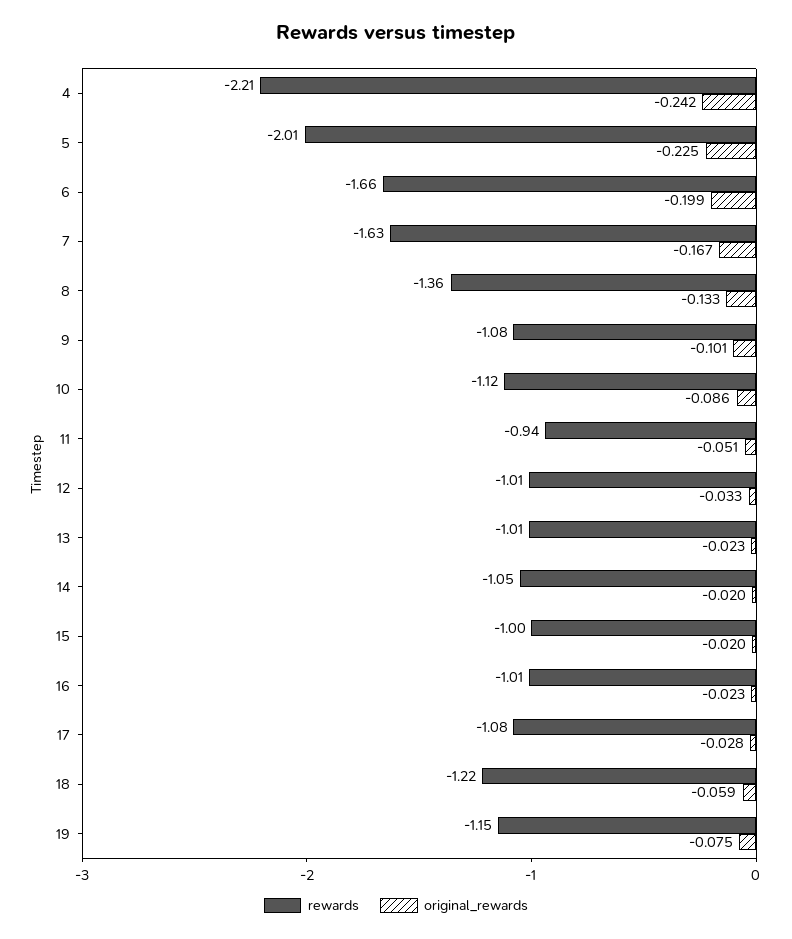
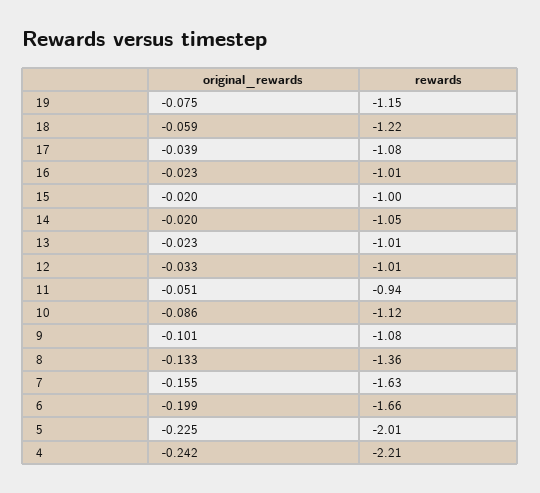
  {
    "rewards": {
      "4": -2.21,
      "5": -2.01,
      "6": -1.66,
      "7": -1.63,
      "8": -1.36,
      "9": -1.08,
      "10": -1.12,
      "11": -0.94,
      "12": -1.01,
      "13": -1.01,
      "14": -1.05,
      "15": -1,
      "16": -1.01,
      "17": -1.08,
      "18": -1.22,
      "19": -1.15
    },
    "original_rewards": {
      "4": -0.242,
      "5": -0.225,
      "6": -0.199,
-     "7": -0.167,
+     "7": -0.155,
      "8": -0.133,
      "9": -0.101,
      "10": -0.086,
      "11": -0.051,
      "12": -0.033,
      "13": -0.023,
      "14": -0.02,
      "15": -0.02,
      "16": -0.023,
-     "17": -0.028,
+     "17": -0.039,
      "18": -0.059,
      "19": -0.075
    }
  }

